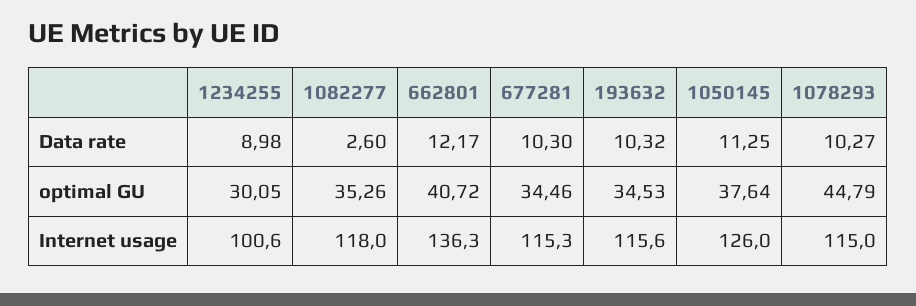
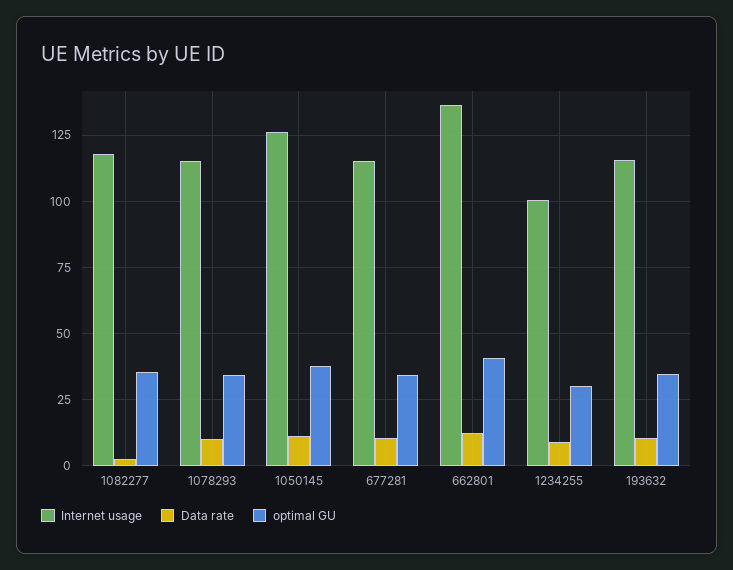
  {
    "Data rate": {
      "1234255": 8.98,
      "1082277": 2.6,
      "662801": 12.17,
      "677281": 10.3,
      "193632": 10.32,
      "1050145": 11.25,
      "1078293": 10.27
    },
    "optimal GU": {
      "1234255": 30.05,
      "1082277": 35.26,
      "662801": 40.72,
      "677281": 34.46,
      "193632": 34.53,
      "1050145": 37.64,
-     "1078293": 44.79
+     "1078293": 35
    },
    "Internet usage": {
      "1234255": 100.6,
      "1082277": 118,
      "662801": 136.3,
      "677281": 115.3,
      "193632": 115.6,
      "1050145": 126,
      "1078293": 115
    }
  }

